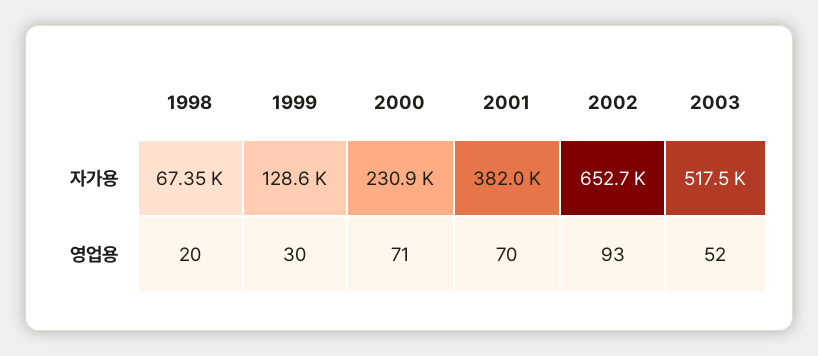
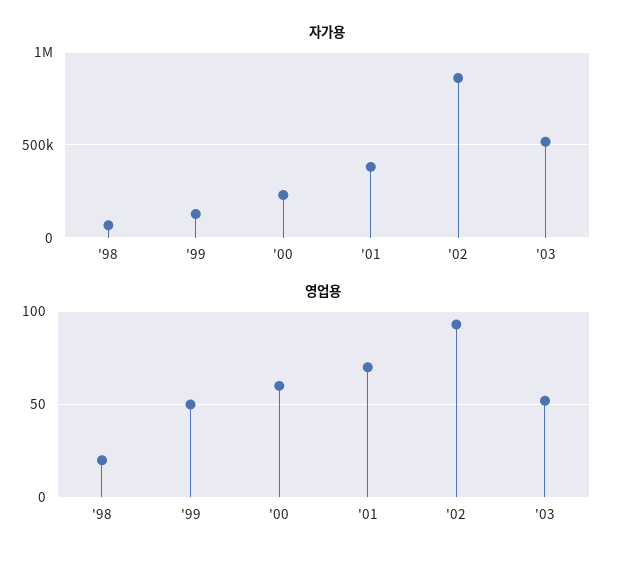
  {
    "자가용": {
      "1998": 67350,
      "1999": 128600,
      "2000": 230900,
      "2001": 382000,
-     "2002": 652700,
+     "2002": 850000,
      "2003": 517500
    },
    "영업용": {
      "1998": 20,
-     "1999": 30,
+     "1999": 50,
-     "2000": 71,
+     "2000": 60,
      "2001": 70,
      "2002": 93,
      "2003": 52
    }
  }

